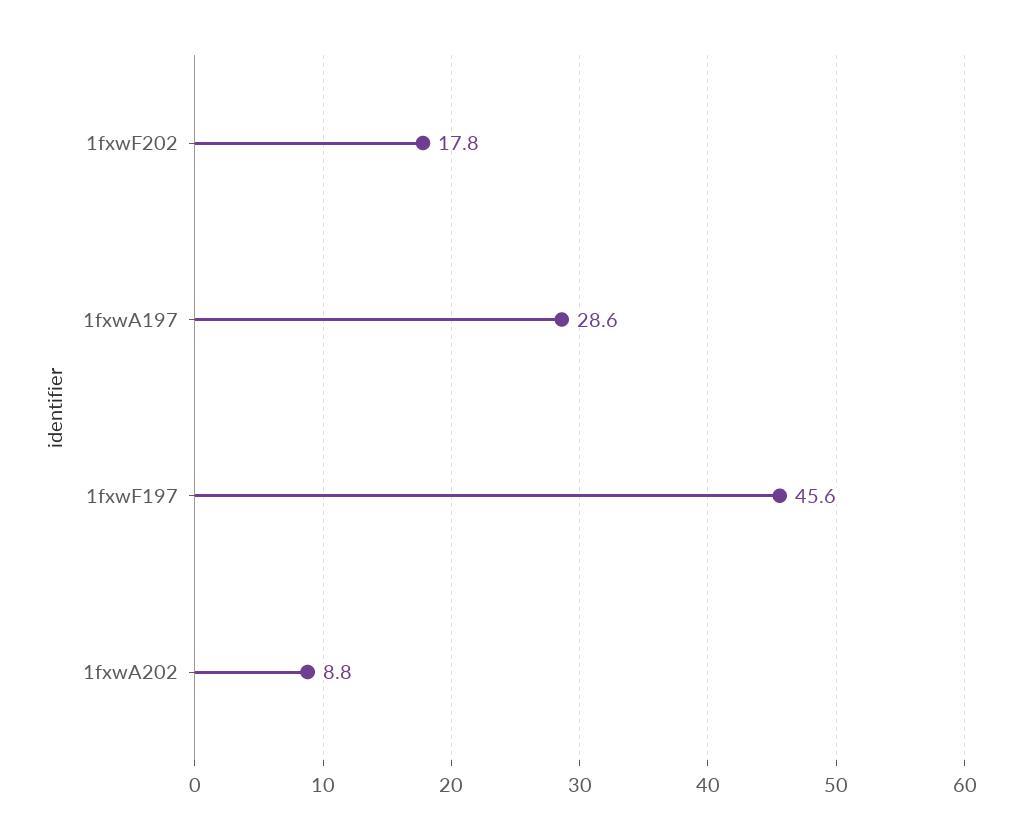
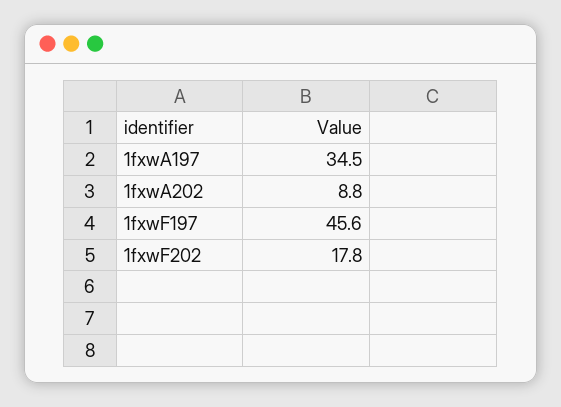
  {
    "1fxwF202": 17.8,
-   "1fxwA197": 28.6,
+   "1fxwA197": 34.5,
    "1fxwF197": 45.6,
    "1fxwA202": 8.8
  }

